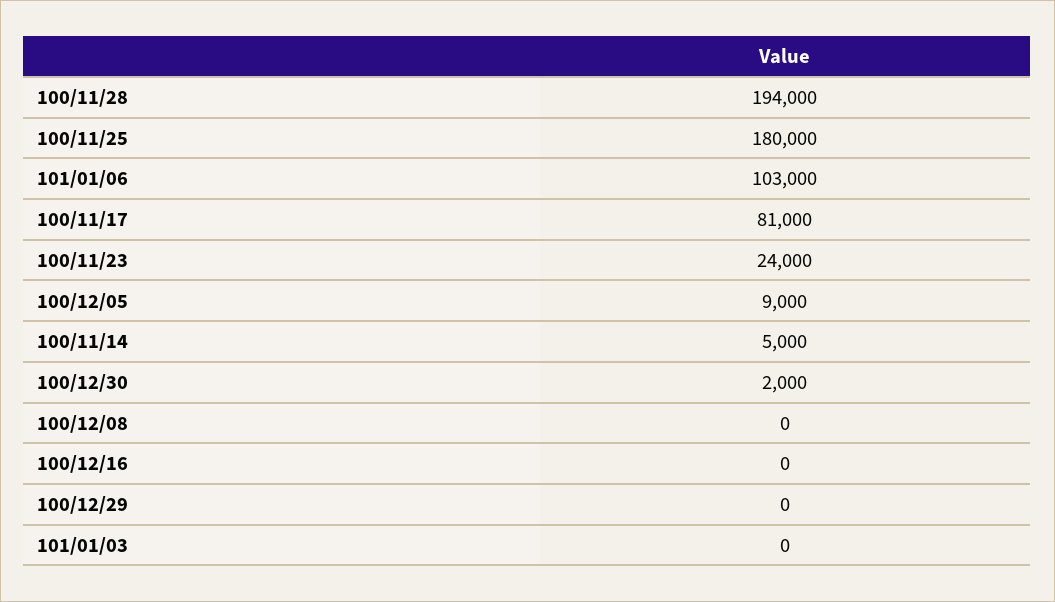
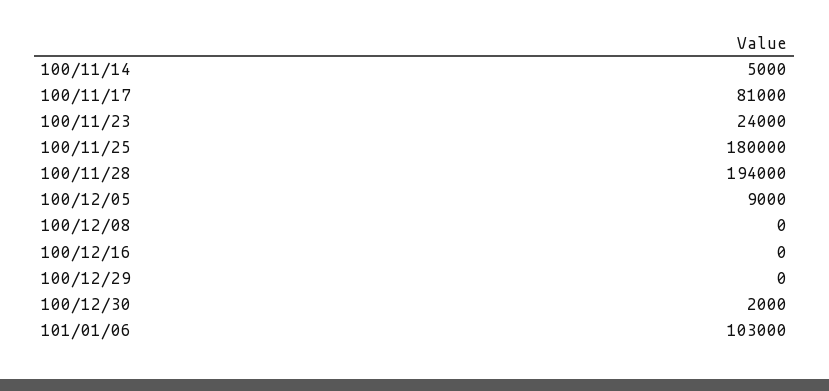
  {
    "100/11/28": 194000,
    "100/11/25": 180000,
    "101/01/06": 103000,
    "100/11/17": 81000,
    "100/11/23": 24000,
    "100/12/05": 9000,
    "100/11/14": 5000,
    "100/12/30": 2000,
    "100/12/08": 0,
    "100/12/16": 0,
-   "100/12/29": 0,
+   "100/12/29": 0
-   "101/01/03": 0
  }

